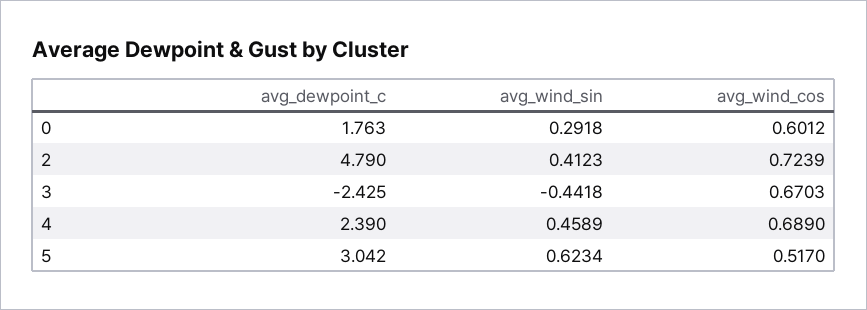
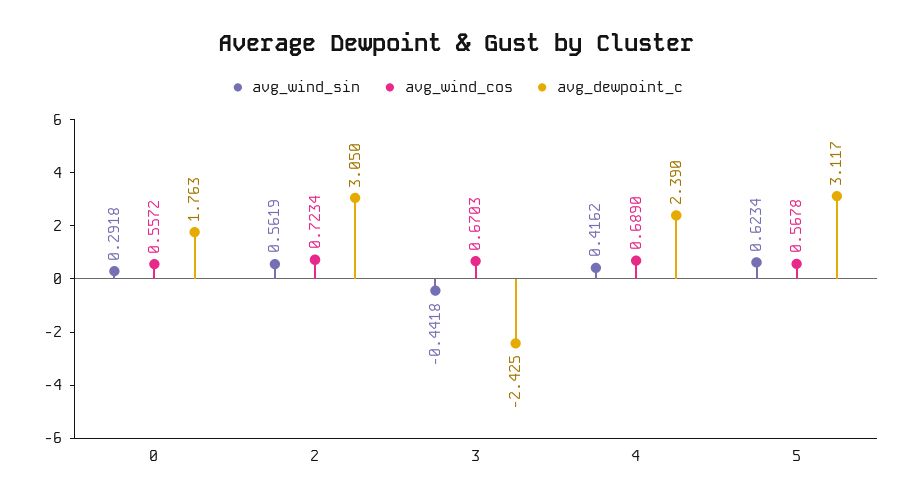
  {
    "avg_dewpoint_c": {
      "0": 1.763,
-     "2": 4.79,
+     "2": 3.05,
      "3": -2.425,
      "4": 2.39,
-     "5": 3.042
+     "5": 3.117
    },
    "avg_wind_sin": {
      "0": 0.2918,
-     "2": 0.4123,
+     "2": 0.5619,
      "3": -0.4418,
-     "4": 0.4589,
+     "4": 0.4162,
      "5": 0.6234
    },
    "avg_wind_cos": {
-     "0": 0.6012,
+     "0": 0.5572,
-     "2": 0.7239,
+     "2": 0.7234,
      "3": 0.6703,
      "4": 0.689,
-     "5": 0.517
+     "5": 0.5678
    }
  }

